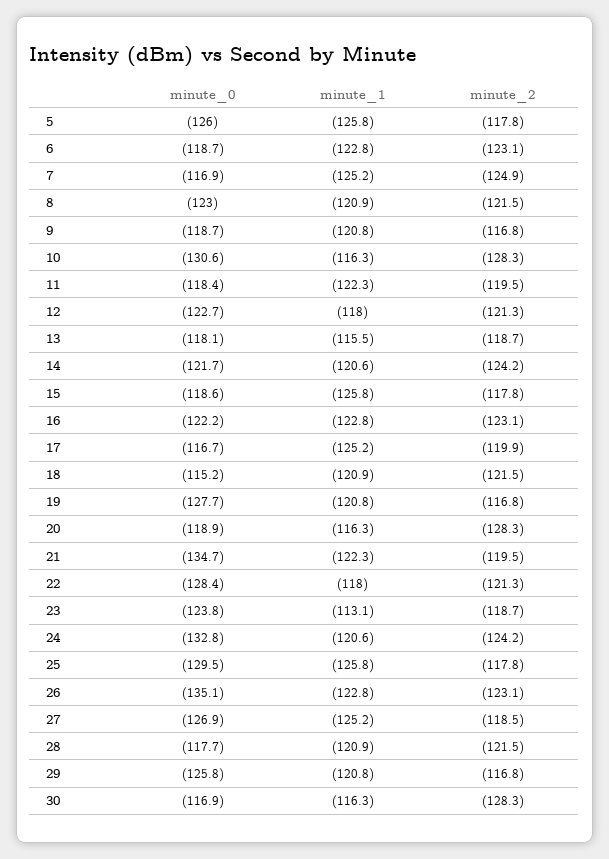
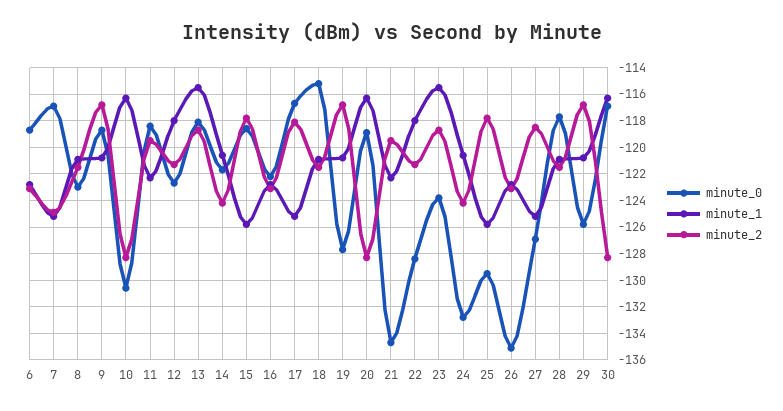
  {
    "minute_0": {
-     "5": -126,
      "6": -118.7,
      "7": -116.9,
      "8": -123,
      "9": -118.7,
      "10": -130.6,
      "11": -118.4,
      "12": -122.7,
      "13": -118.1,
      "14": -121.7,
      "15": -118.6,
      "16": -122.2,
      "17": -116.7,
      "18": -115.2,
      "19": -127.7,
      "20": -118.9,
      "21": -134.7,
      "22": -128.4,
      "23": -123.8,
      "24": -132.8,
      "25": -129.5,
      "26": -135.1,
      "27": -126.9,
      "28": -117.7,
      "29": -125.8,
      "30": -116.9
    },
    "minute_1": {
-     "5": -125.8,
      "6": -122.8,
      "7": -125.2,
      "8": -120.9,
      "9": -120.8,
      "10": -116.3,
      "11": -122.3,
      "12": -118,
      "13": -115.5,
      "14": -120.6,
      "15": -125.8,
      "16": -122.8,
      "17": -125.2,
      "18": -120.9,
      "19": -120.8,
      "20": -116.3,
      "21": -122.3,
      "22": -118,
-     "23": -113.1,
+     "23": -115.5,
      "24": -120.6,
      "25": -125.8,
      "26": -122.8,
      "27": -125.2,
      "28": -120.9,
      "29": -120.8,
      "30": -116.3
    },
    "minute_2": {
-     "5": -117.8,
      "6": -123.1,
      "7": -124.9,
      "8": -121.5,
      "9": -116.8,
      "10": -128.3,
      "11": -119.5,
      "12": -121.3,
      "13": -118.7,
      "14": -124.2,
      "15": -117.8,
      "16": -123.1,
-     "17": -119.9,
+     "17": -118,
      "18": -121.5,
      "19": -116.8,
      "20": -128.3,
      "21": -119.5,
      "22": -121.3,
      "23": -118.7,
      "24": -124.2,
      "25": -117.8,
      "26": -123.1,
      "27": -118.5,
      "28": -121.5,
      "29": -116.8,
      "30": -128.3
    }
  }

